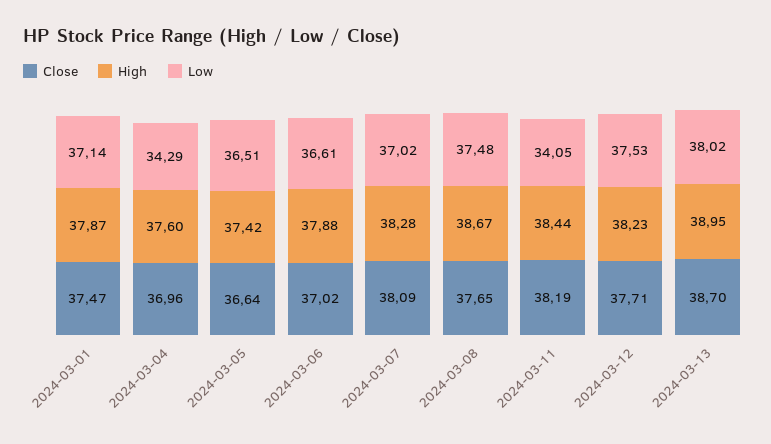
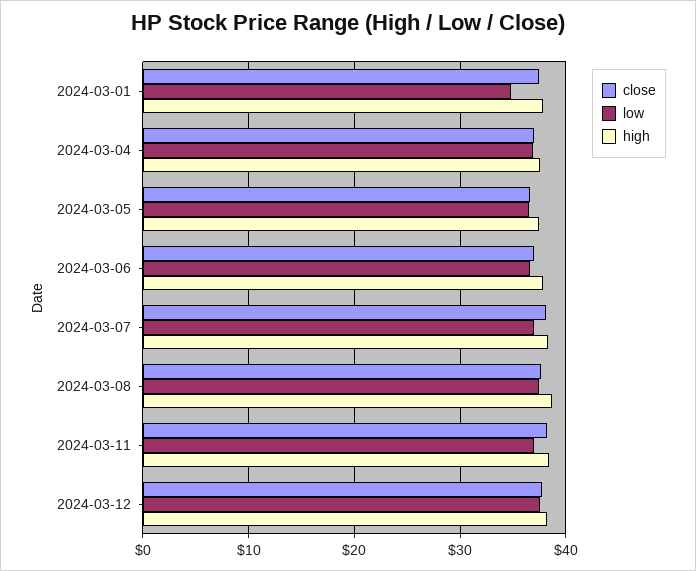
  {
    "Close": {
      "2024-03-01": 37.47,
      "2024-03-04": 36.96,
      "2024-03-05": 36.64,
      "2024-03-06": 37.02,
      "2024-03-07": 38.09,
      "2024-03-08": 37.65,
      "2024-03-11": 38.19,
-     "2024-03-12": 37.71,
+     "2024-03-12": 37.71
-     "2024-03-13": 38.7
    },
    "High": {
      "2024-03-01": 37.87,
      "2024-03-04": 37.6,
      "2024-03-05": 37.42,
      "2024-03-06": 37.88,
      "2024-03-07": 38.28,
      "2024-03-08": 38.67,
      "2024-03-11": 38.44,
-     "2024-03-12": 38.23,
+     "2024-03-12": 38.23
-     "2024-03-13": 38.95
    },
    "Low": {
-     "2024-03-01": 37.14,
+     "2024-03-01": 35,
-     "2024-03-04": 34.29,
+     "2024-03-04": 37,
      "2024-03-05": 36.51,
      "2024-03-06": 36.61,
      "2024-03-07": 37.02,
      "2024-03-08": 37.48,
-     "2024-03-11": 34.05,
+     "2024-03-11": 37,
-     "2024-03-12": 37.53,
+     "2024-03-12": 37.53
-     "2024-03-13": 38.02
    }
  }

